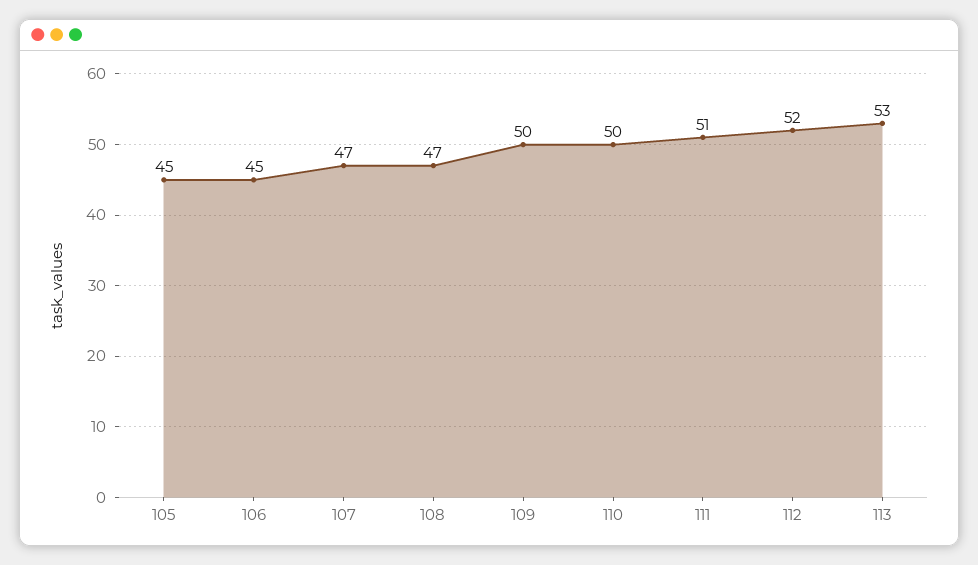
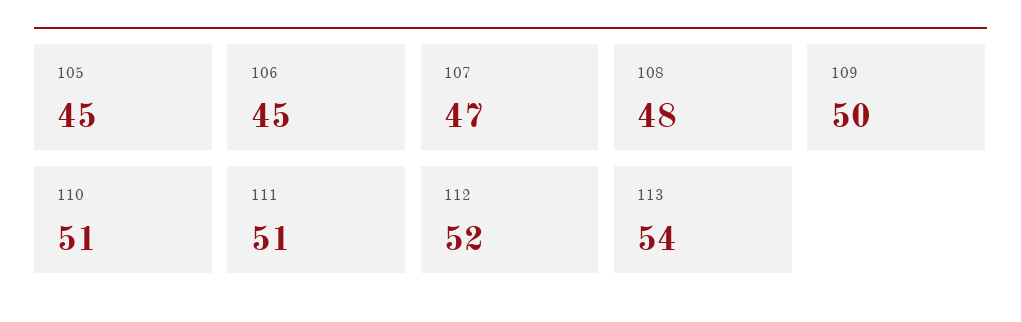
  {
    "105": 45,
    "106": 45,
    "107": 47,
-   "108": 47,
+   "108": 48,
    "109": 50,
-   "110": 50,
+   "110": 51,
    "111": 51,
    "112": 52,
-   "113": 53
+   "113": 54
  }

